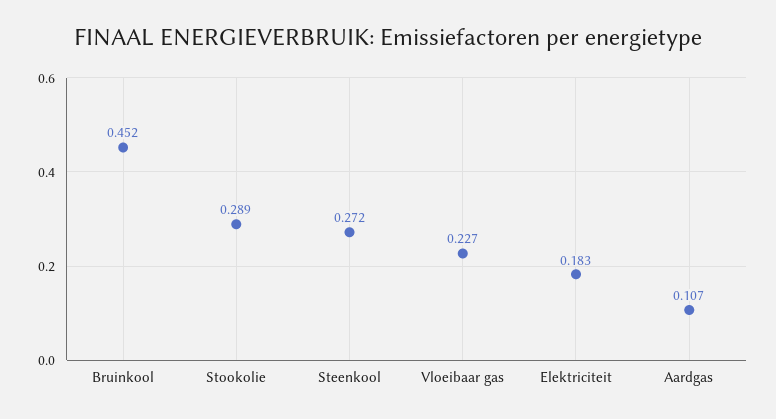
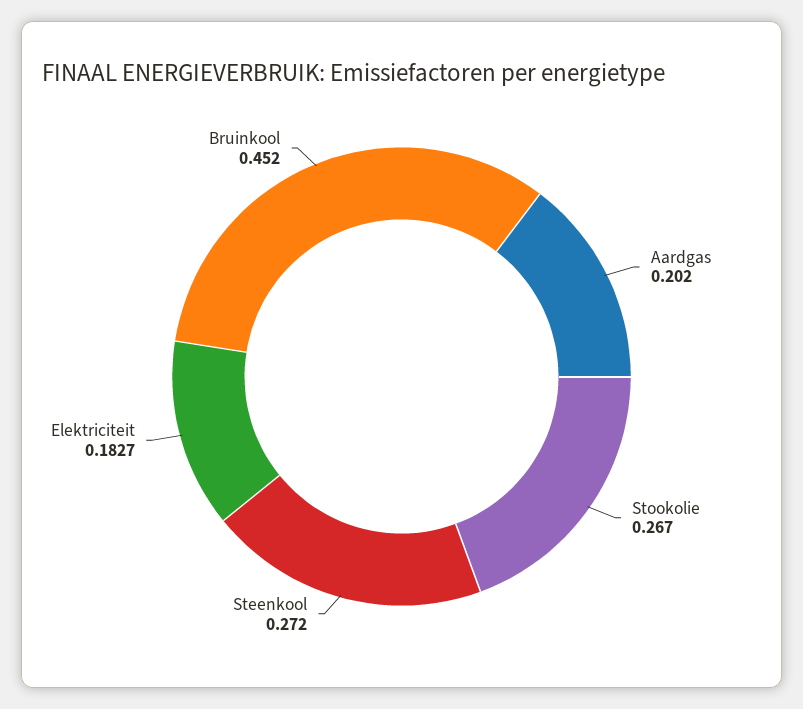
  {
    "Bruinkool": 0.452,
-   "Stookolie": 0.289,
+   "Stookolie": 0.267,
    "Steenkool": 0.272,
-   "Vloeibaar gas": 0.227,
    "Elektriciteit": 0.1827,
-   "Aardgas": 0.107
+   "Aardgas": 0.202
  }

